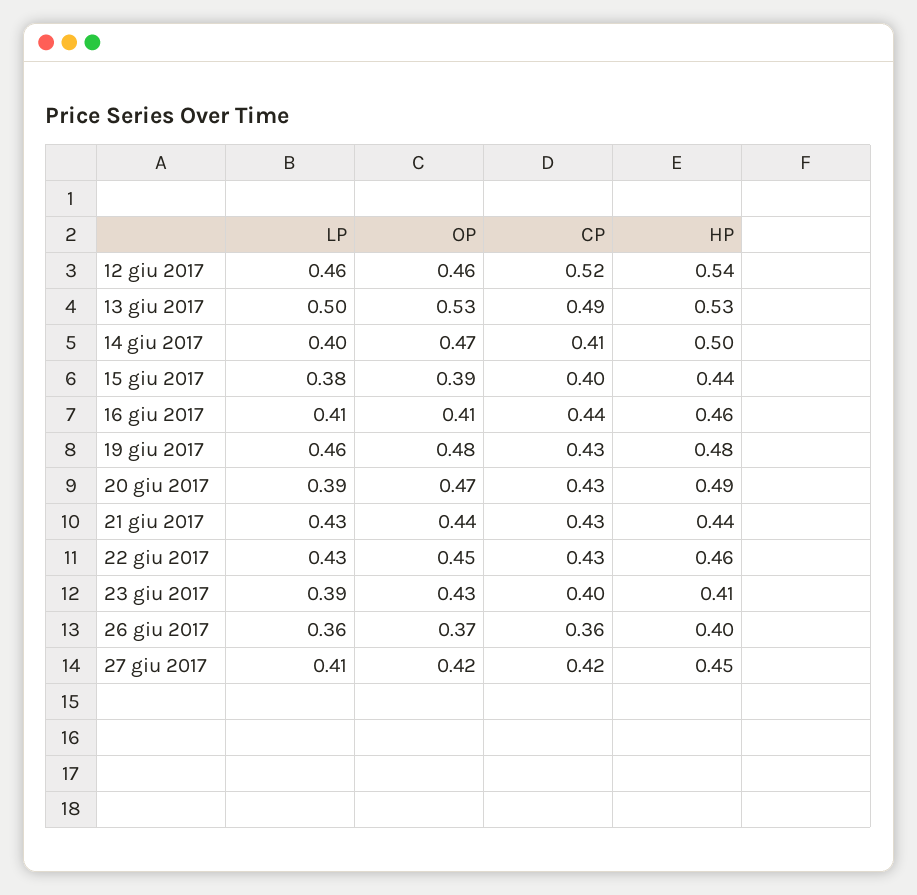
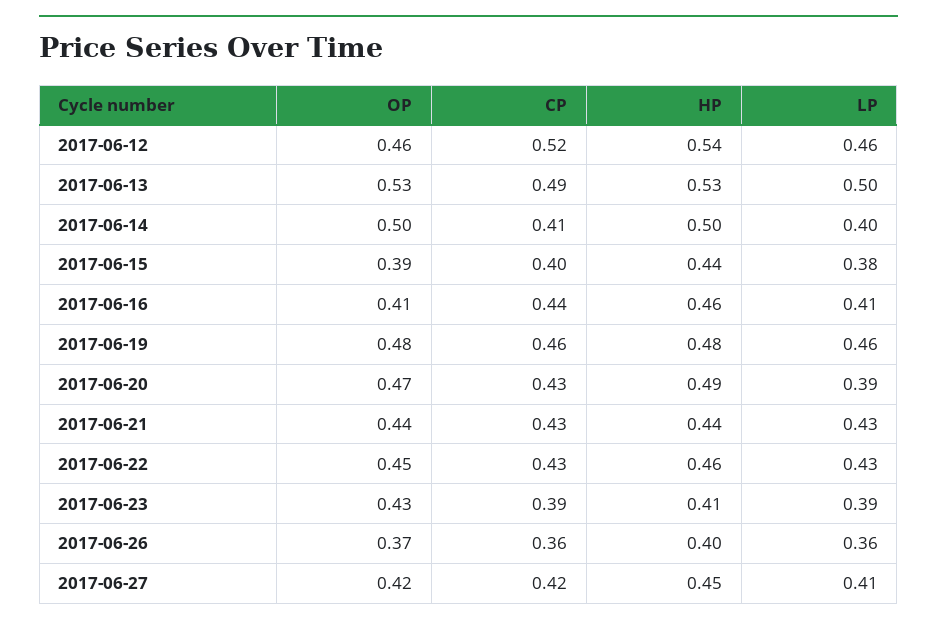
  {
    "LP": {
      "12 giu 2017": 0.46,
      "13 giu 2017": 0.5,
      "14 giu 2017": 0.4,
      "15 giu 2017": 0.38,
      "16 giu 2017": 0.41,
      "19 giu 2017": 0.46,
      "20 giu 2017": 0.39,
      "21 giu 2017": 0.43,
      "22 giu 2017": 0.43,
      "23 giu 2017": 0.39,
      "26 giu 2017": 0.36,
      "27 giu 2017": 0.41
    },
    "OP": {
      "12 giu 2017": 0.46,
      "13 giu 2017": 0.53,
-     "14 giu 2017": 0.47,
+     "14 giu 2017": 0.5,
      "15 giu 2017": 0.39,
      "16 giu 2017": 0.41,
      "19 giu 2017": 0.48,
      "20 giu 2017": 0.47,
      "21 giu 2017": 0.44,
      "22 giu 2017": 0.45,
      "23 giu 2017": 0.43,
      "26 giu 2017": 0.37,
      "27 giu 2017": 0.42
    },
    "CP": {
      "12 giu 2017": 0.52,
      "13 giu 2017": 0.49,
      "14 giu 2017": 0.41,
      "15 giu 2017": 0.4,
      "16 giu 2017": 0.44,
-     "19 giu 2017": 0.43,
+     "19 giu 2017": 0.46,
      "20 giu 2017": 0.43,
      "21 giu 2017": 0.43,
      "22 giu 2017": 0.43,
-     "23 giu 2017": 0.4,
+     "23 giu 2017": 0.39,
      "26 giu 2017": 0.36,
      "27 giu 2017": 0.42
    },
    "HP": {
      "12 giu 2017": 0.54,
      "13 giu 2017": 0.53,
      "14 giu 2017": 0.5,
      "15 giu 2017": 0.44,
      "16 giu 2017": 0.46,
      "19 giu 2017": 0.48,
      "20 giu 2017": 0.49,
      "21 giu 2017": 0.44,
      "22 giu 2017": 0.46,
      "23 giu 2017": 0.41,
      "26 giu 2017": 0.4,
      "27 giu 2017": 0.45
    }
  }

